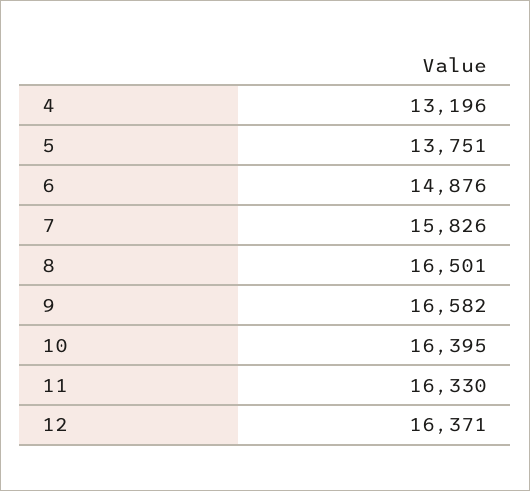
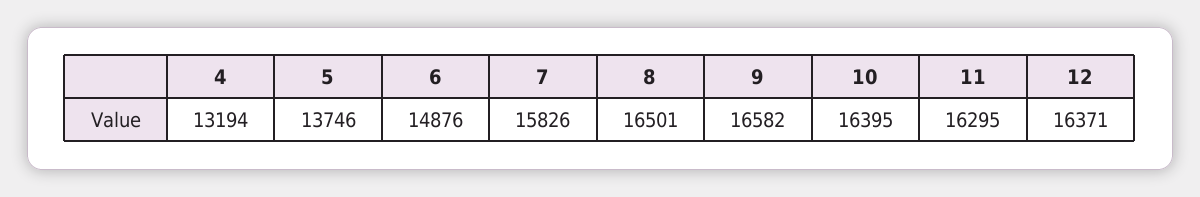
  {
-   "4": 13196,
+   "4": 13194,
-   "5": 13751,
+   "5": 13746,
    "6": 14876,
    "7": 15826,
    "8": 16501,
    "9": 16582,
    "10": 16395,
-   "11": 16330,
+   "11": 16295,
    "12": 16371
  }

